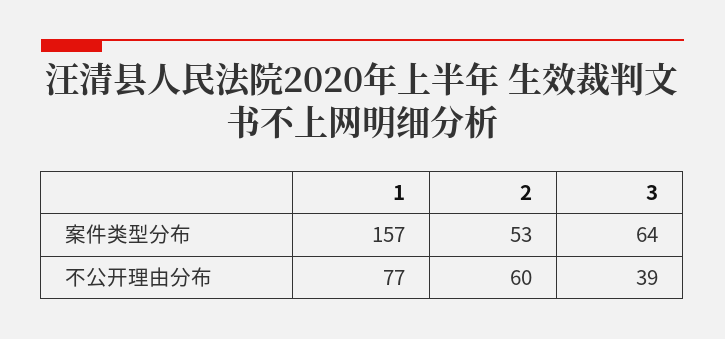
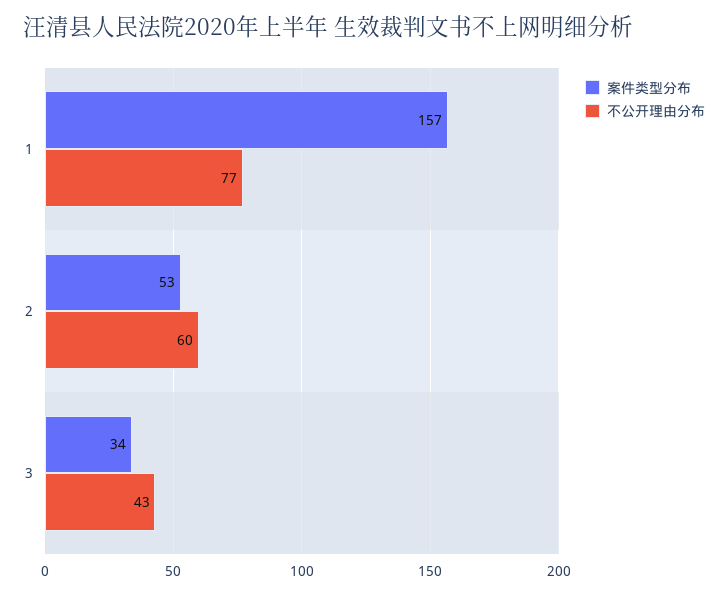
  {
    "案件类型分布": {
      "1": 157,
      "2": 53,
-     "3": 64
+     "3": 34
    },
    "不公开理由分布": {
      "1": 77,
      "2": 60,
-     "3": 39
+     "3": 43
    }
  }

